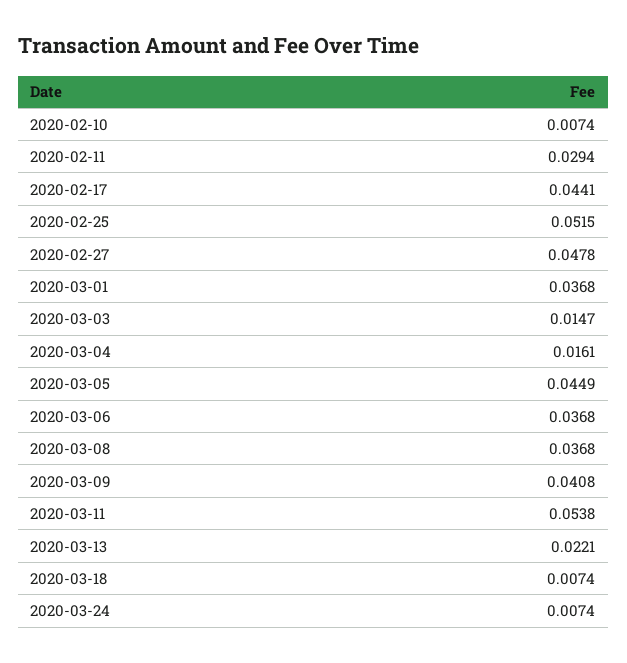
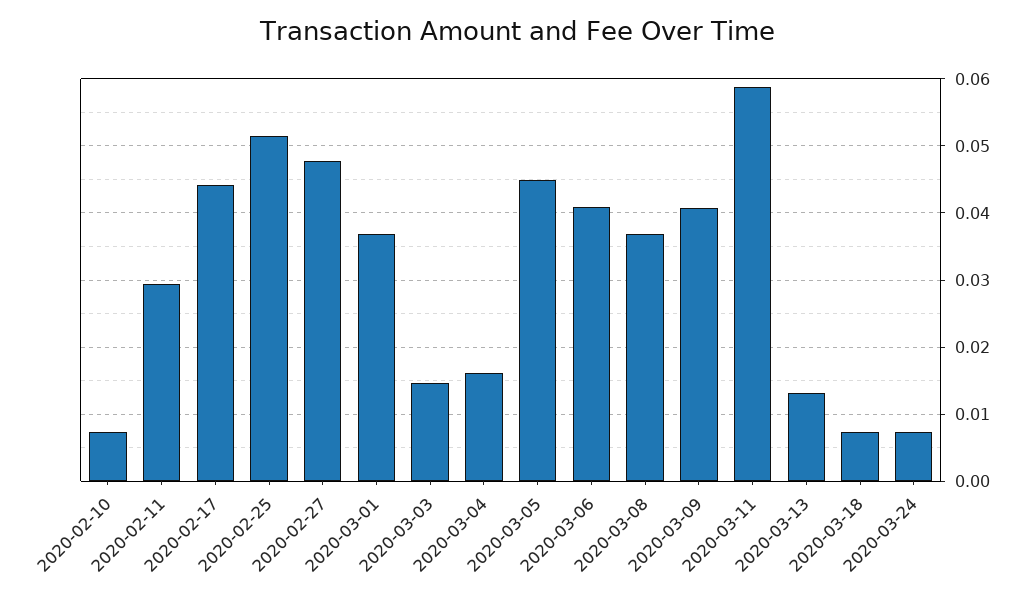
  {
    "2020-02-10": 0.0074,
    "2020-02-11": 0.0294,
    "2020-02-17": 0.0441,
    "2020-02-25": 0.0515,
    "2020-02-27": 0.0478,
    "2020-03-01": 0.0368,
    "2020-03-03": 0.0147,
    "2020-03-04": 0.0161,
    "2020-03-05": 0.0449,
-   "2020-03-06": 0.0368,
+   "2020-03-06": 0.041,
    "2020-03-08": 0.0368,
    "2020-03-09": 0.0408,
-   "2020-03-11": 0.0538,
+   "2020-03-11": 0.059,
-   "2020-03-13": 0.0221,
+   "2020-03-13": 0.013,
    "2020-03-18": 0.0074,
    "2020-03-24": 0.0074
  }

